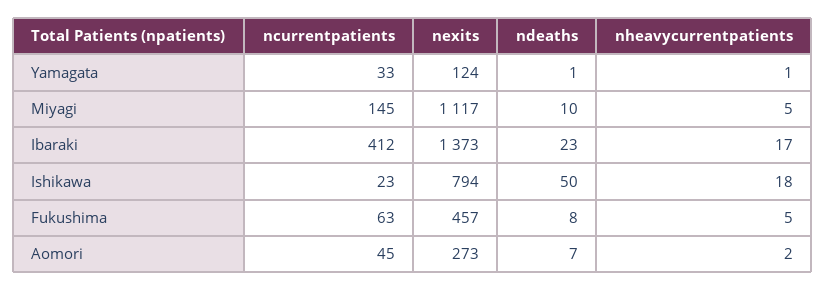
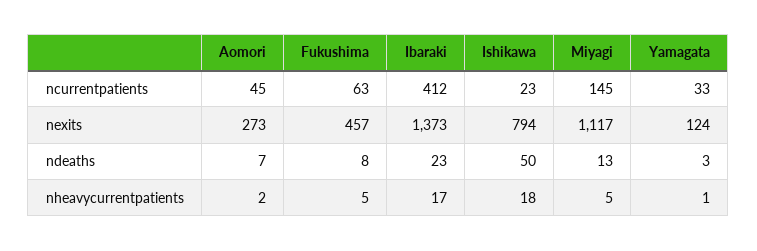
  {
    "ncurrentpatients": {
      "Yamagata": 33,
      "Miyagi": 145,
      "Ibaraki": 412,
      "Ishikawa": 23,
      "Fukushima": 63,
      "Aomori": 45
    },
    "nexits": {
      "Yamagata": 124,
      "Miyagi": 1117,
      "Ibaraki": 1373,
      "Ishikawa": 794,
      "Fukushima": 457,
      "Aomori": 273
    },
    "ndeaths": {
-     "Yamagata": 1,
+     "Yamagata": 3,
-     "Miyagi": 10,
+     "Miyagi": 13,
      "Ibaraki": 23,
      "Ishikawa": 50,
      "Fukushima": 8,
      "Aomori": 7
    },
    "nheavycurrentpatients": {
      "Yamagata": 1,
      "Miyagi": 5,
      "Ibaraki": 17,
      "Ishikawa": 18,
      "Fukushima": 5,
      "Aomori": 2
    }
  }

